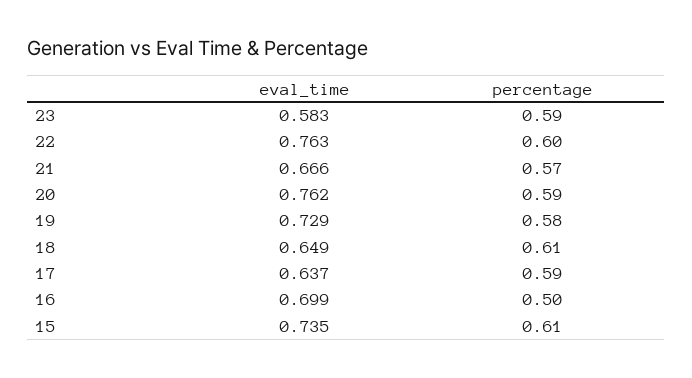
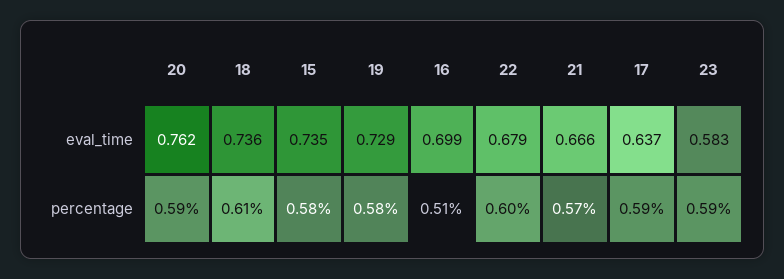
  {
    "eval_time": {
      "23": 0.583,
-     "22": 0.763,
+     "22": 0.679,
      "21": 0.666,
      "20": 0.762,
      "19": 0.729,
-     "18": 0.649,
+     "18": 0.736,
      "17": 0.637,
      "16": 0.699,
      "15": 0.735
    },
    "percentage": {
      "23": 0.59,
      "22": 0.6,
      "21": 0.57,
      "20": 0.59,
      "19": 0.58,
      "18": 0.61,
      "17": 0.59,
-     "16": 0.5,
+     "16": 0.51,
-     "15": 0.61
+     "15": 0.58
    }
  }

